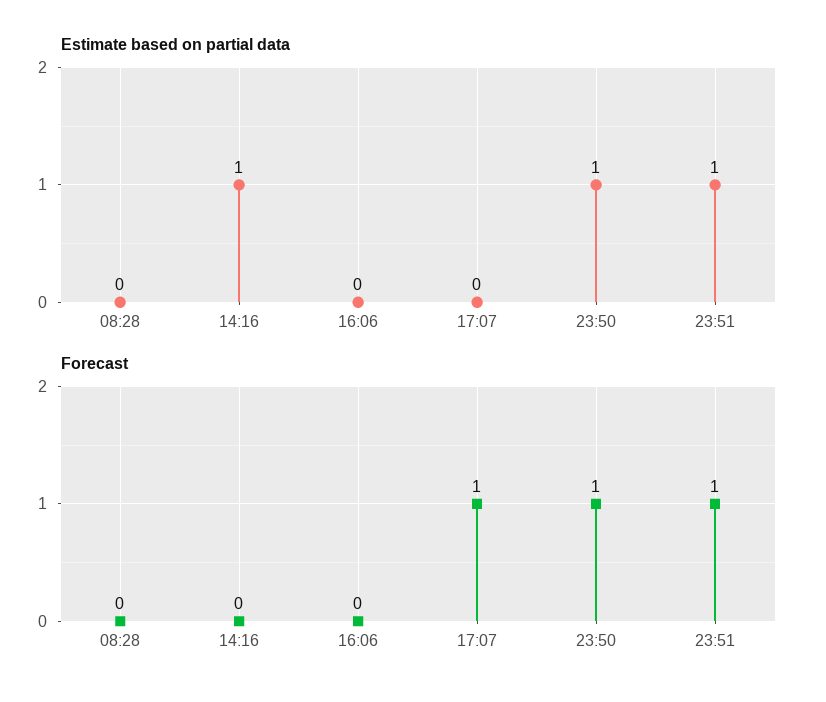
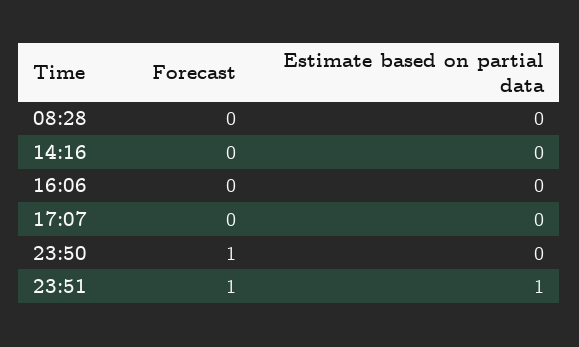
  {
    "Estimate based on partial data": {
      "08:28": 0,
-     "14:16": 1,
+     "14:16": 0,
      "16:06": 0,
      "17:07": 0,
-     "23:50": 1,
+     "23:50": 0,
      "23:51": 1
    },
    "Forecast": {
      "08:28": 0,
      "14:16": 0,
      "16:06": 0,
-     "17:07": 1,
+     "17:07": 0,
      "23:50": 1,
      "23:51": 1
    }
  }

